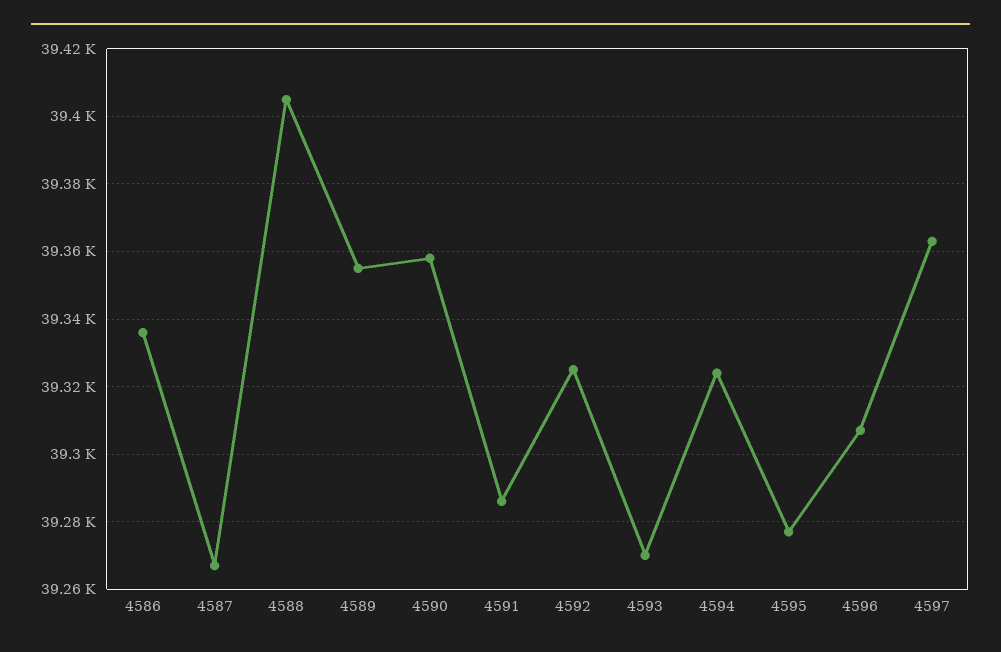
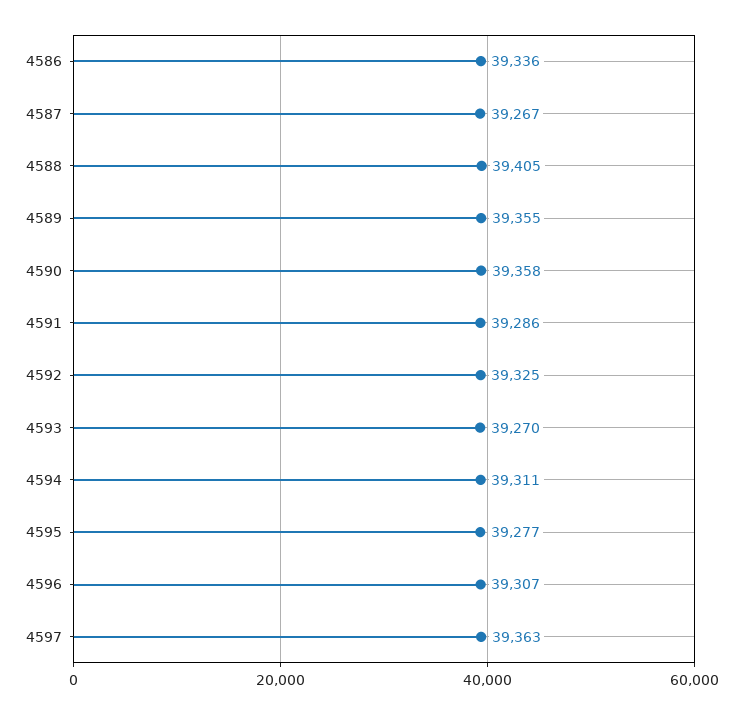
  {
    "4586": 39336,
    "4587": 39267,
    "4588": 39405,
    "4589": 39355,
    "4590": 39358,
    "4591": 39286,
    "4592": 39325,
    "4593": 39270,
-   "4594": 39325,
+   "4594": 39311,
    "4595": 39277,
    "4596": 39307,
    "4597": 39363
  }

